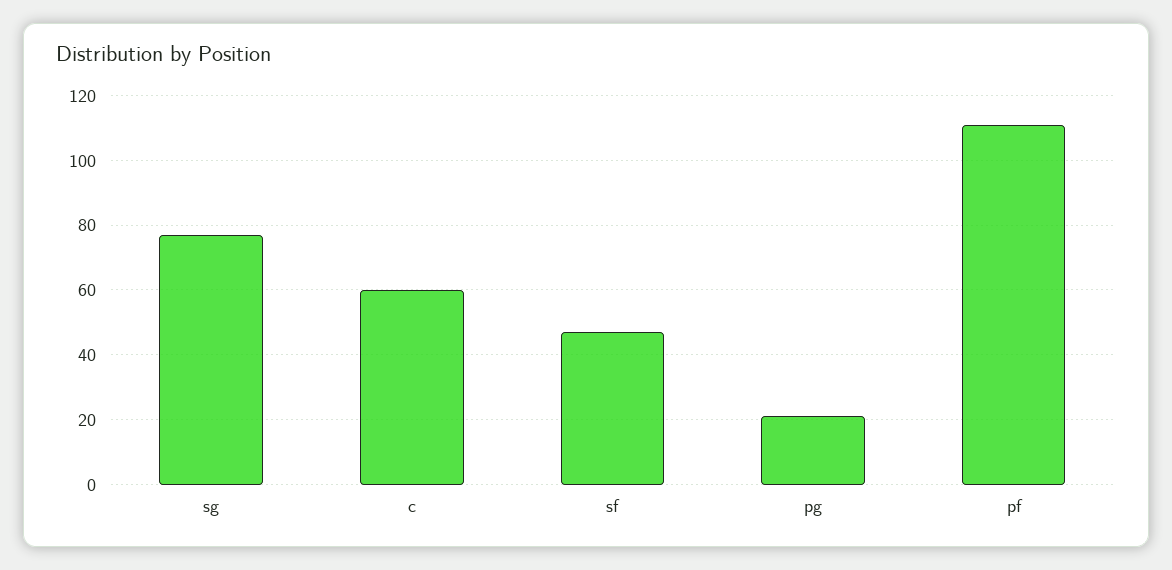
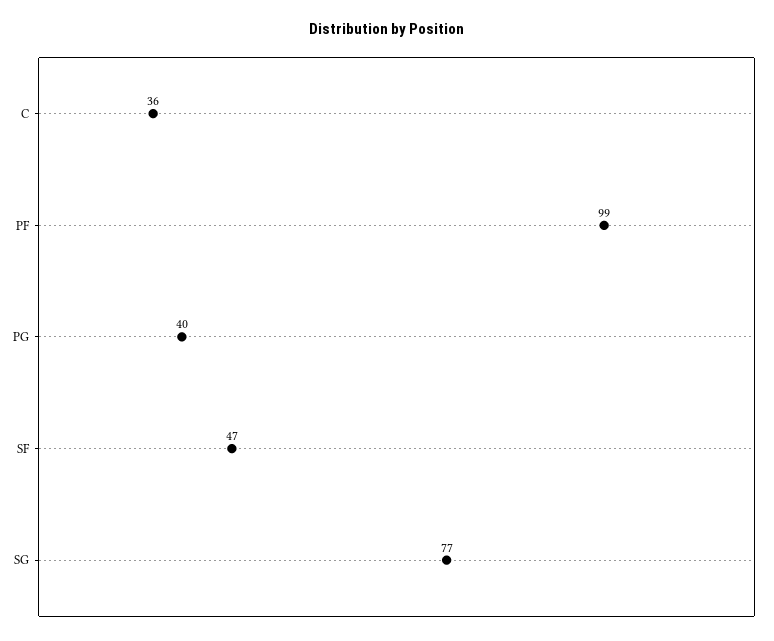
  {
    "sg": 77,
-   "c": 60,
+   "c": 36,
    "sf": 47,
-   "pg": 20,
+   "pg": 40,
-   "pf": 110
+   "pf": 99
  }

